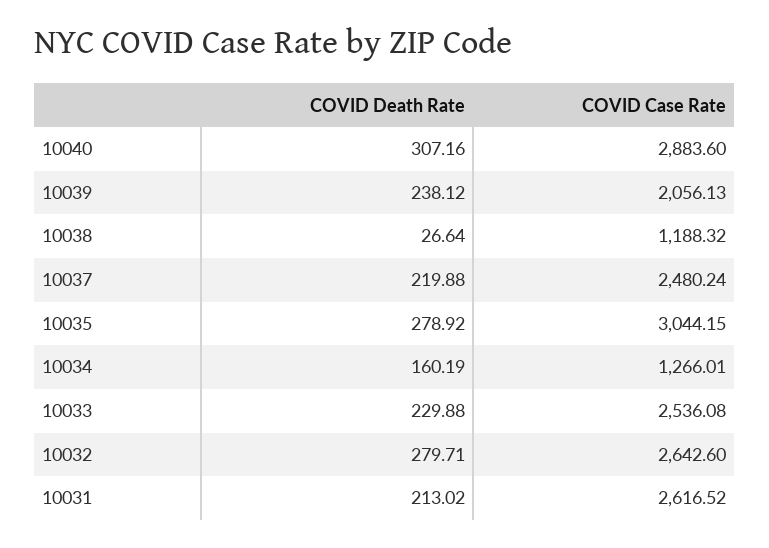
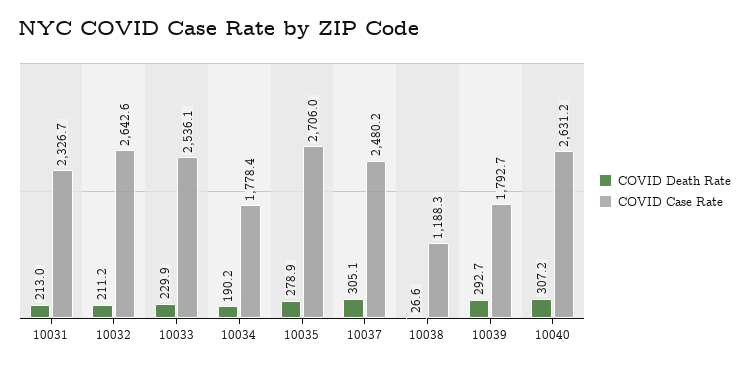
  {
    "COVID Death Rate": {
      "10040": 307.16,
-     "10039": 238.12,
+     "10039": 292.7,
      "10038": 26.64,
-     "10037": 219.88,
+     "10037": 305.1,
      "10035": 278.92,
-     "10034": 160.19,
+     "10034": 190.2,
      "10033": 229.88,
-     "10032": 279.71,
+     "10032": 211.2,
      "10031": 213.02
    },
    "COVID Case Rate": {
-     "10040": 2883.6,
+     "10040": 2631.2,
-     "10039": 2056.13,
+     "10039": 1792.7,
      "10038": 1188.32,
      "10037": 2480.24,
-     "10035": 3044.15,
+     "10035": 2706,
-     "10034": 1266.01,
+     "10034": 1778.4,
      "10033": 2536.08,
      "10032": 2642.6,
-     "10031": 2616.52
+     "10031": 2326.7
    }
  }

